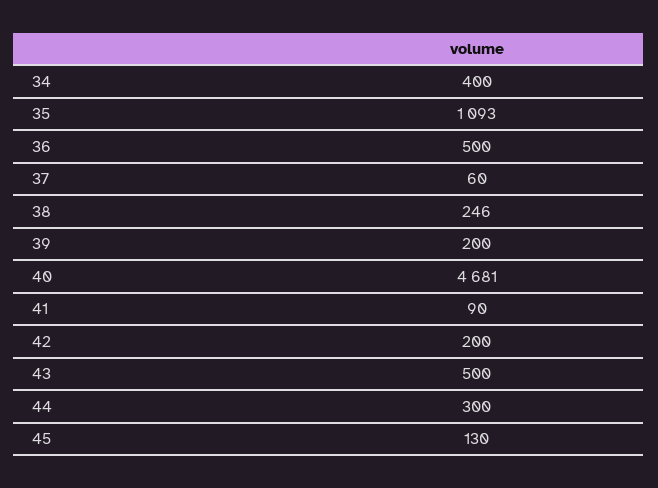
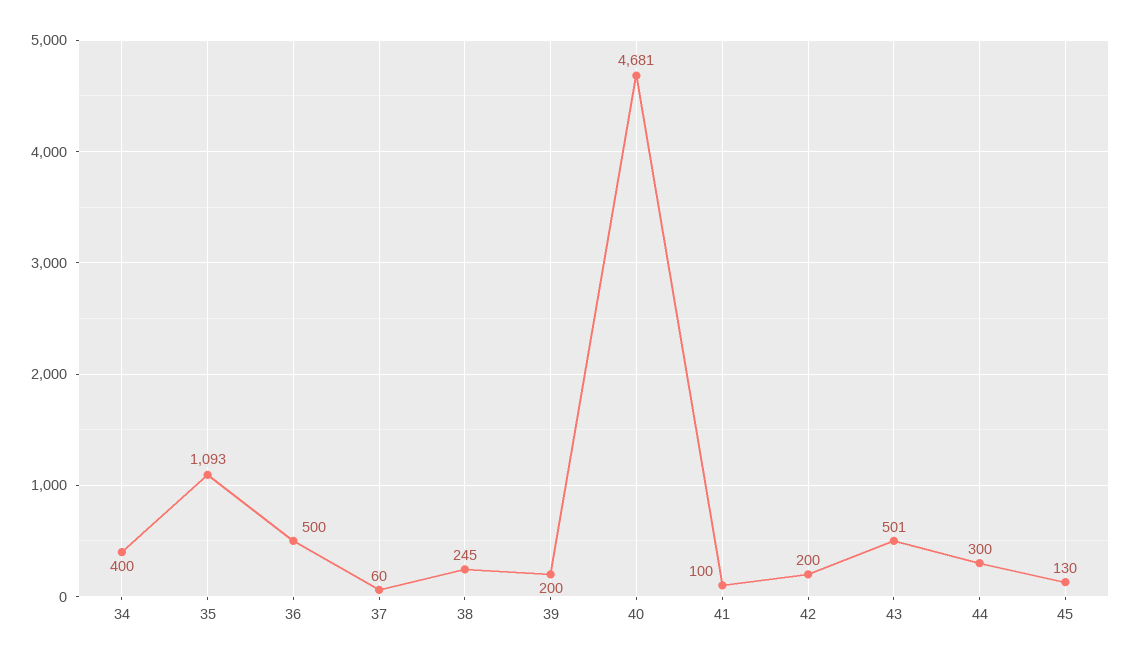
  {
    "34": 400,
    "35": 1093,
    "36": 500,
    "37": 60,
-   "38": 246,
+   "38": 245,
    "39": 200,
    "40": 4681,
-   "41": 90,
+   "41": 100,
    "42": 200,
-   "43": 500,
+   "43": 501,
    "44": 300,
    "45": 130
  }

